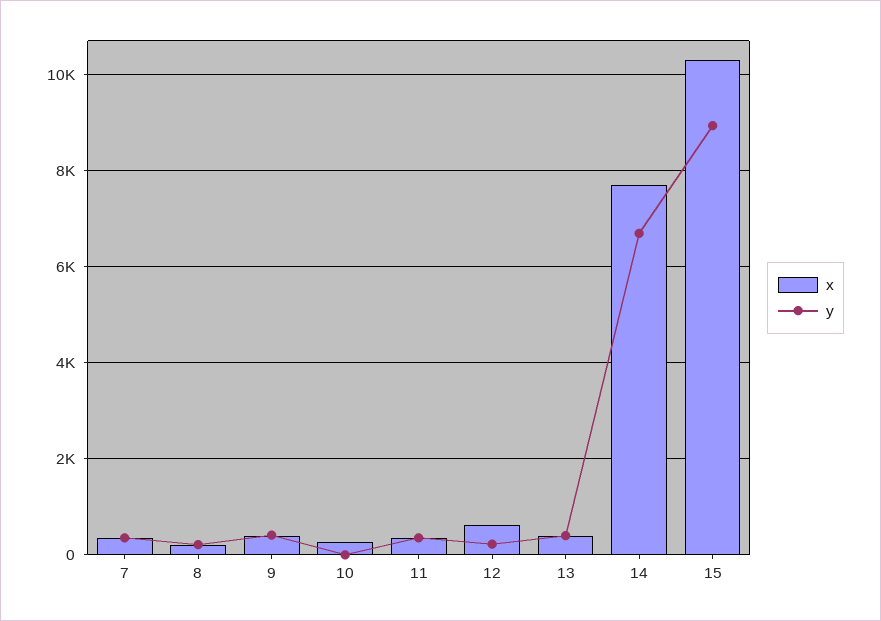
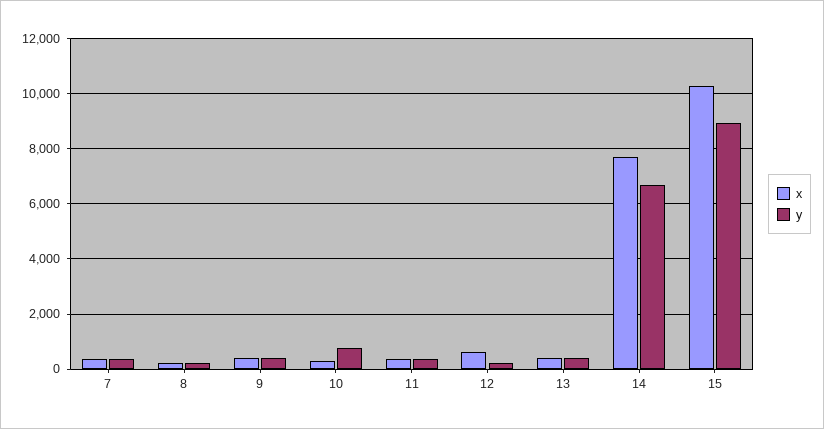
  {
    "x": {
      "7": 400,
      "8": 200,
      "9": 400,
      "10": 200,
      "11": 400,
      "12": 600,
      "13": 400,
      "14": 7800,
      "15": 10200
    },
    "y": {
      "7": 400,
      "8": 200,
      "9": 400,
-     "10": 0,
+     "10": 750,
      "11": 400,
      "12": 200,
      "13": 400,
      "14": 6600,
      "15": 9000
    }
  }

